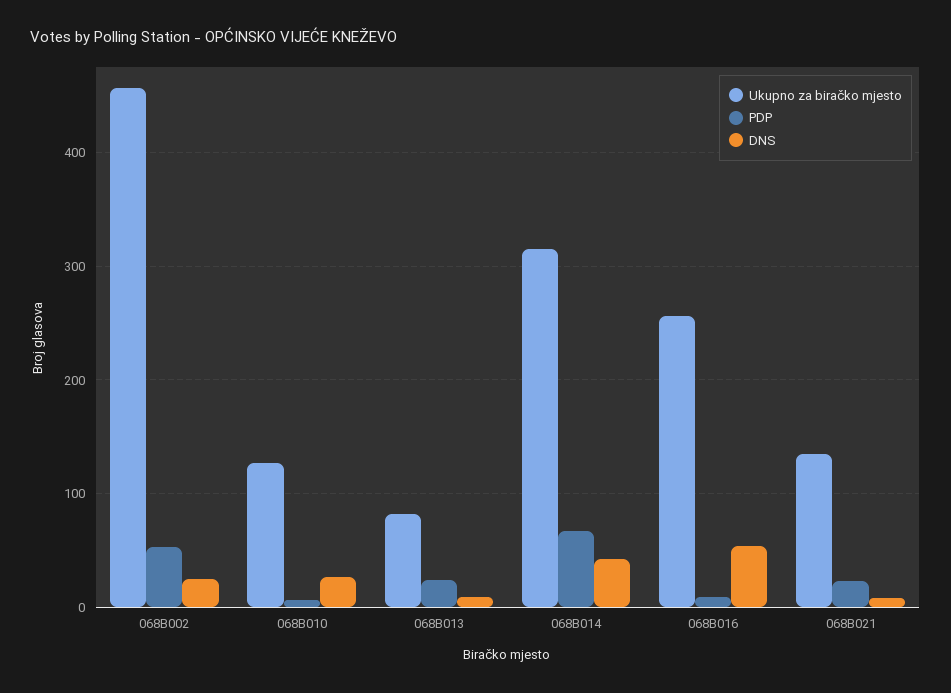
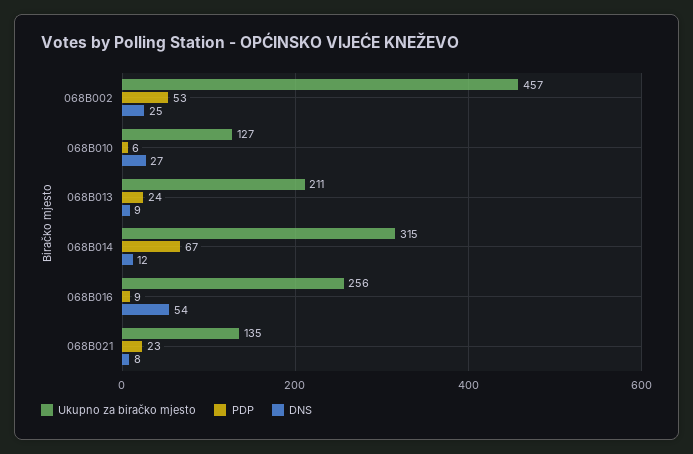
  {
    "Ukupno za biračko mjesto": {
      "068B002": 457,
      "068B010": 127,
-     "068B013": 80,
+     "068B013": 211,
      "068B014": 315,
      "068B016": 256,
      "068B021": 135
    },
    "PDP": {
      "068B002": 53,
      "068B010": 6,
      "068B013": 24,
      "068B014": 67,
      "068B016": 9,
      "068B021": 23
    },
    "DNS": {
      "068B002": 25,
      "068B010": 27,
      "068B013": 9,
-     "068B014": 40,
+     "068B014": 12,
      "068B016": 54,
      "068B021": 8
    }
  }

